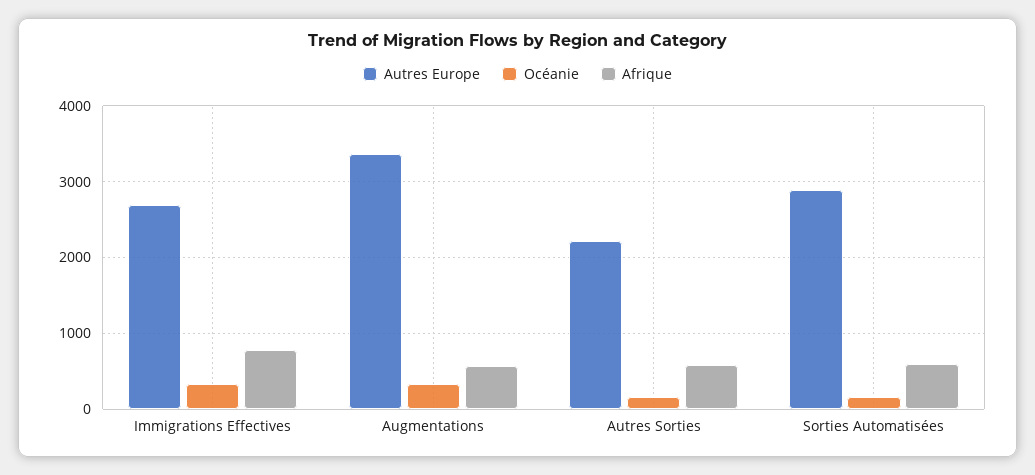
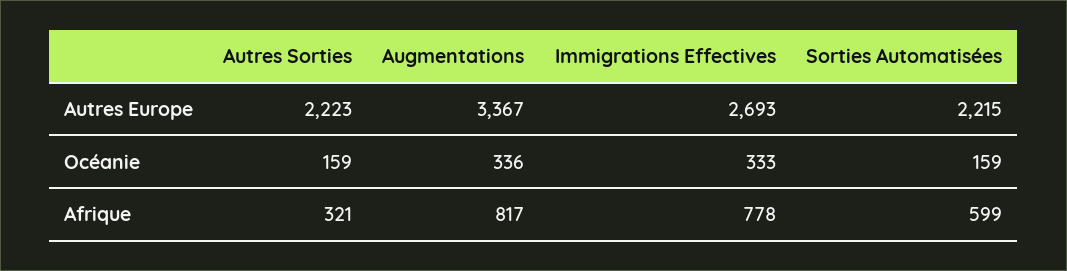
  {
    "Autres Europe": {
      "Immigrations Effectives": 2693,
      "Augmentations": 3367,
      "Autres Sorties": 2223,
-     "Sorties Automatisées": 2900
+     "Sorties Automatisées": 2215
    },
    "Océanie": {
      "Immigrations Effectives": 333,
      "Augmentations": 336,
      "Autres Sorties": 159,
      "Sorties Automatisées": 159
    },
    "Afrique": {
      "Immigrations Effectives": 778,
-     "Augmentations": 600,
+     "Augmentations": 817,
-     "Autres Sorties": 600,
+     "Autres Sorties": 321,
      "Sorties Automatisées": 599
    }
  }

